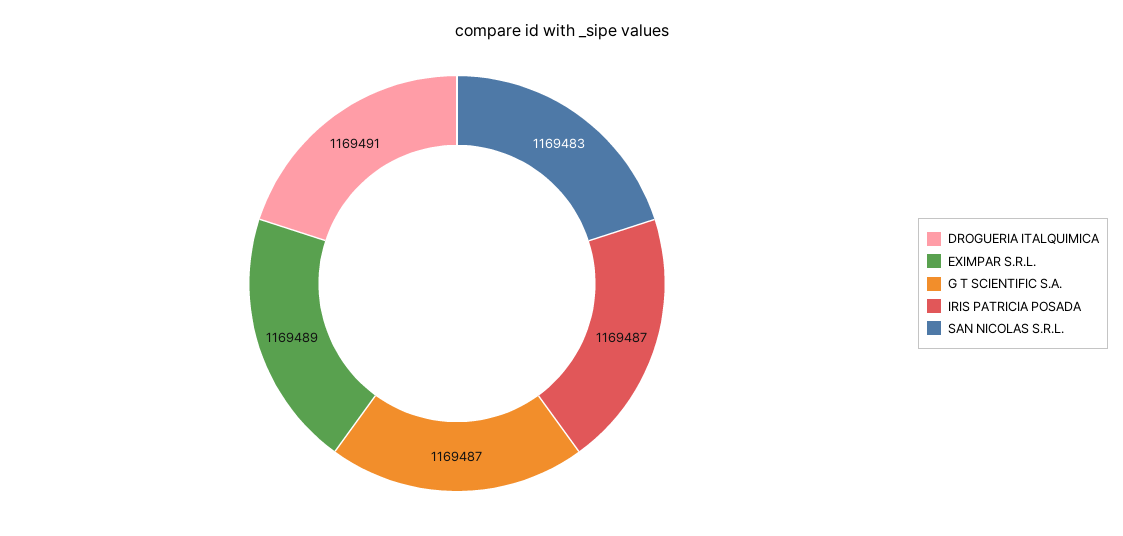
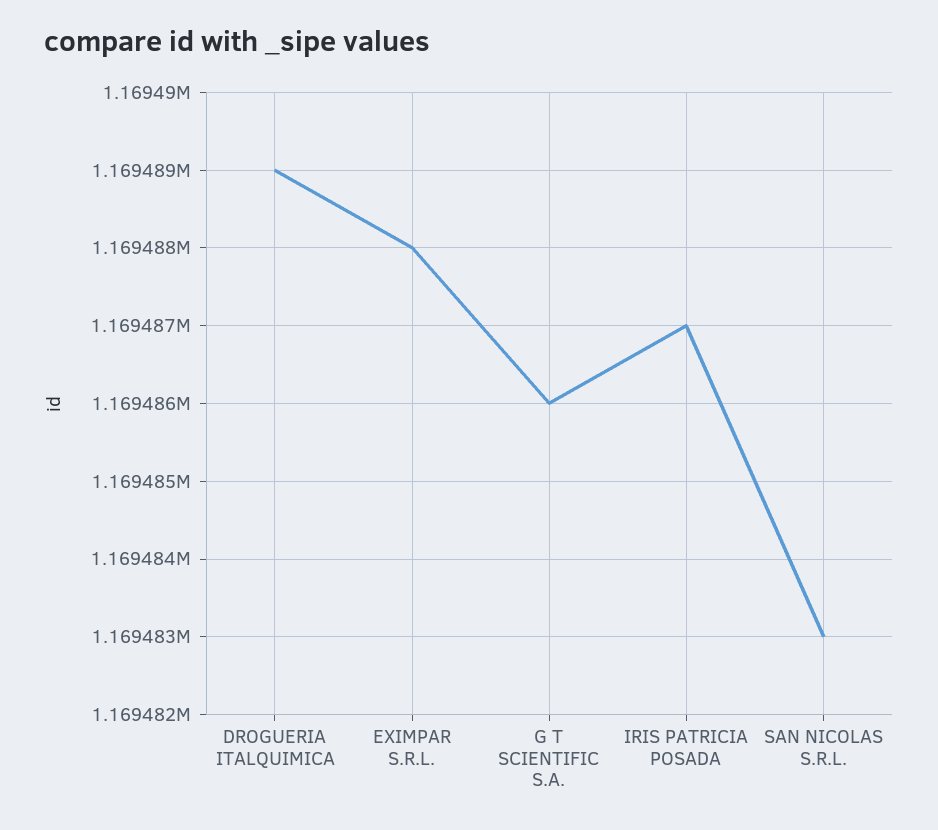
  {
-   "DROGUERIA ITALQUIMICA": 1169491,
+   "DROGUERIA ITALQUIMICA": 1169489,
-   "EXIMPAR S.R.L.": 1169489,
+   "EXIMPAR S.R.L.": 1169488,
-   "G T SCIENTIFIC S.A.": 1169487,
+   "G T SCIENTIFIC S.A.": 1169486,
    "IRIS PATRICIA POSADA": 1169487,
    "SAN NICOLAS S.R.L.": 1169483
  }

